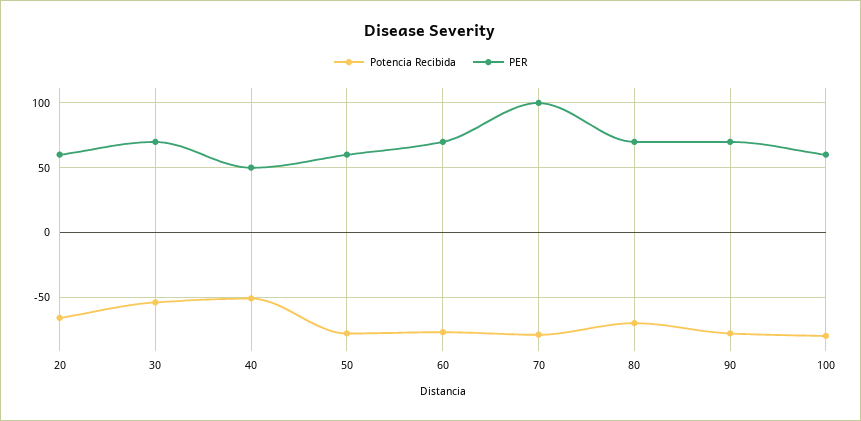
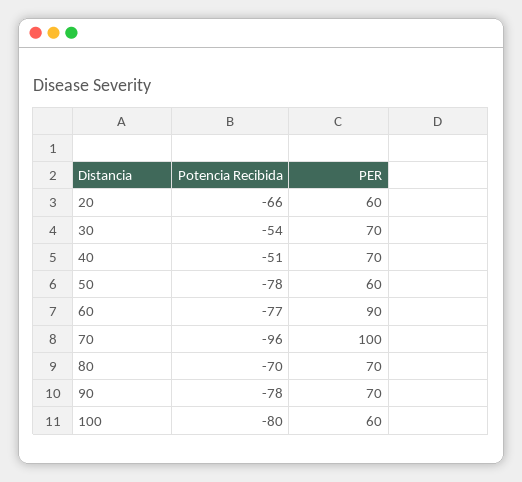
  {
    "Potencia Recibida": {
      "20": -66,
      "30": -54,
      "40": -51,
      "50": -78,
      "60": -77,
-     "70": -80,
+     "70": -96,
      "80": -70,
      "90": -78,
      "100": -80
    },
    "PER": {
      "20": 60,
      "30": 70,
-     "40": 50,
+     "40": 70,
      "50": 60,
-     "60": 70,
+     "60": 90,
      "70": 100,
      "80": 70,
      "90": 70,
      "100": 60
    }
  }

